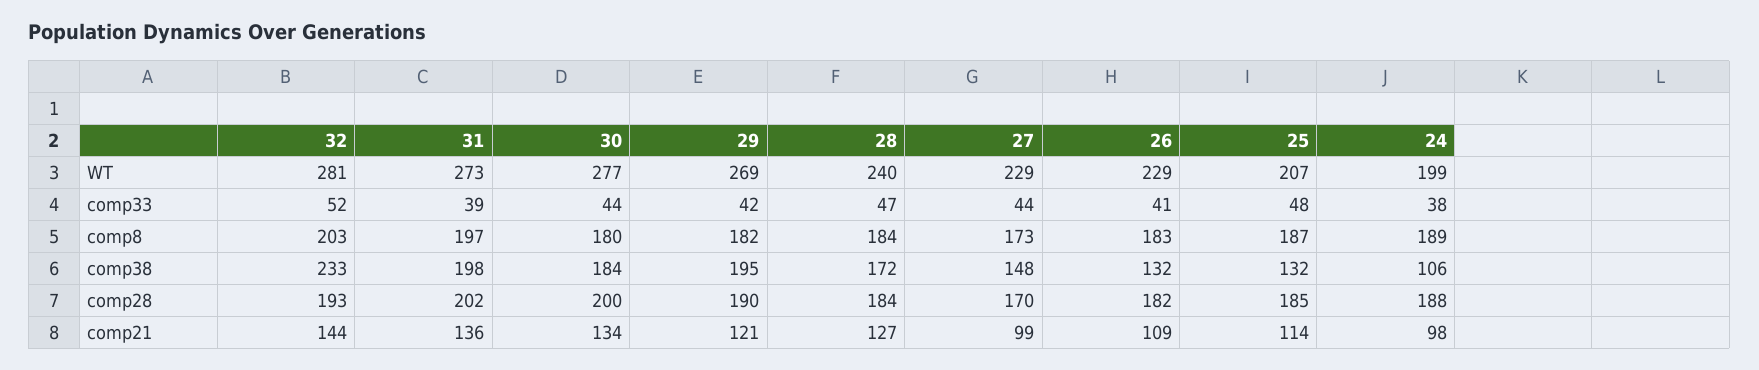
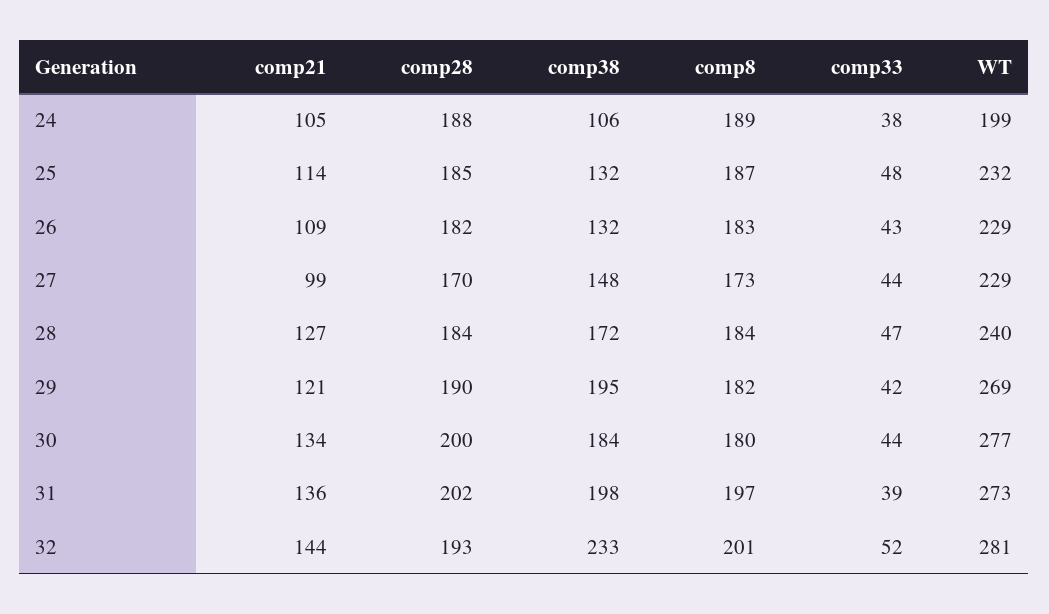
  {
    "32": {
      "WT": 281,
      "comp33": 52,
-     "comp8": 203,
+     "comp8": 201,
      "comp38": 233,
      "comp28": 193,
      "comp21": 144
    },
    "31": {
      "WT": 273,
      "comp33": 39,
      "comp8": 197,
      "comp38": 198,
      "comp28": 202,
      "comp21": 136
    },
    "30": {
      "WT": 277,
      "comp33": 44,
      "comp8": 180,
      "comp38": 184,
      "comp28": 200,
      "comp21": 134
    },
    "29": {
      "WT": 269,
      "comp33": 42,
      "comp8": 182,
      "comp38": 195,
      "comp28": 190,
      "comp21": 121
    },
    "28": {
      "WT": 240,
      "comp33": 47,
      "comp8": 184,
      "comp38": 172,
      "comp28": 184,
      "comp21": 127
    },
    "27": {
      "WT": 229,
      "comp33": 44,
      "comp8": 173,
      "comp38": 148,
      "comp28": 170,
      "comp21": 99
    },
    "26": {
      "WT": 229,
-     "comp33": 41,
+     "comp33": 43,
      "comp8": 183,
      "comp38": 132,
      "comp28": 182,
      "comp21": 109
    },
    "25": {
-     "WT": 207,
+     "WT": 232,
      "comp33": 48,
      "comp8": 187,
      "comp38": 132,
      "comp28": 185,
      "comp21": 114
    },
    "24": {
      "WT": 199,
      "comp33": 38,
      "comp8": 189,
      "comp38": 106,
      "comp28": 188,
-     "comp21": 98
+     "comp21": 105
    }
  }

